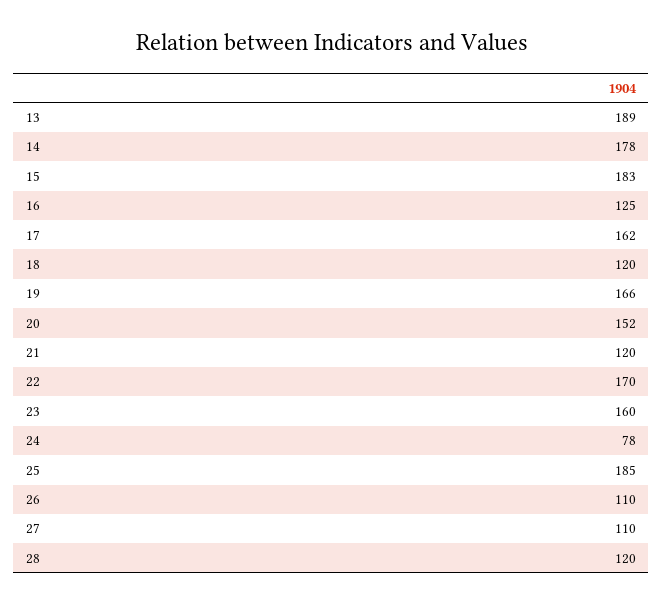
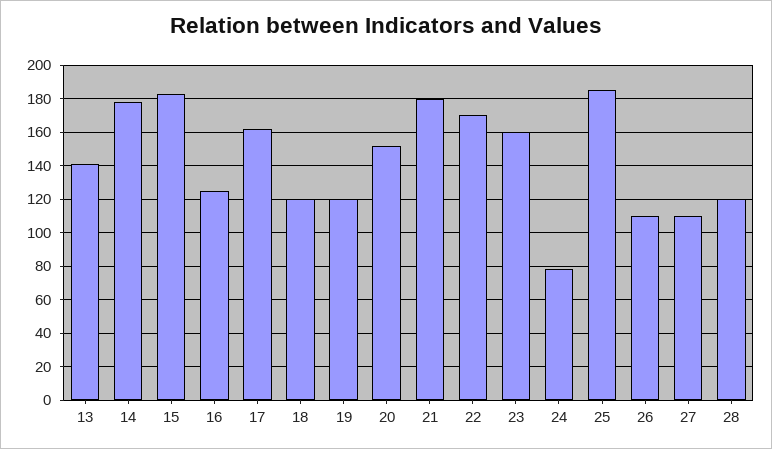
  {
-   "13": 189,
+   "13": 140,
    "14": 178,
    "15": 183,
    "16": 125,
    "17": 162,
    "18": 120,
-   "19": 166,
+   "19": 120,
    "20": 152,
-   "21": 120,
+   "21": 180,
    "22": 170,
    "23": 160,
    "24": 78,
    "25": 185,
    "26": 110,
    "27": 110,
    "28": 120
  }

